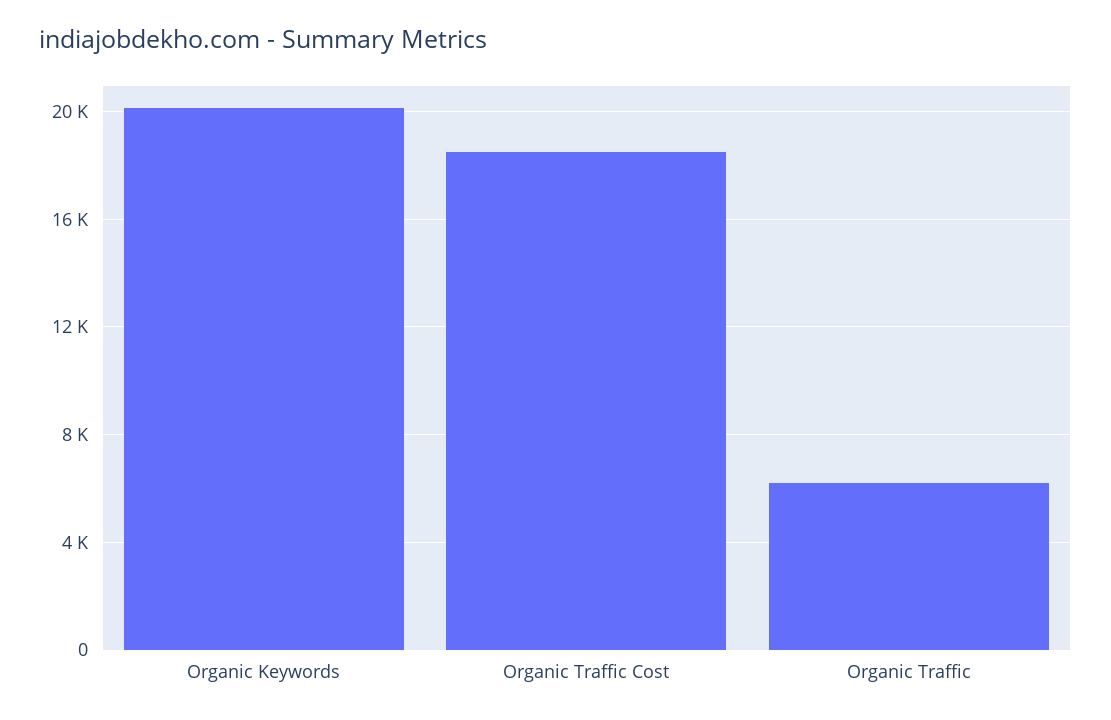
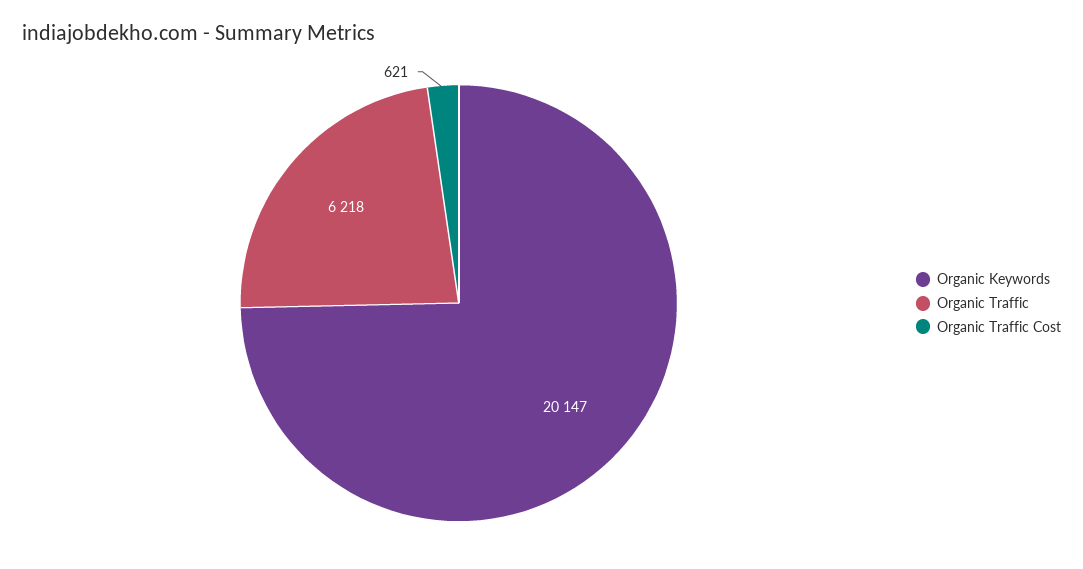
  {
    "Organic Keywords": 20147,
-   "Organic Traffic Cost": 18500,
+   "Organic Traffic Cost": 621,
    "Organic Traffic": 6218
  }

